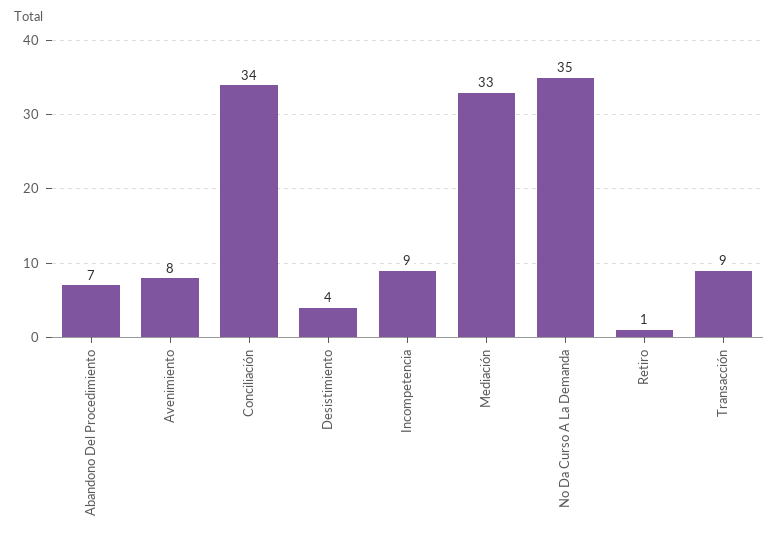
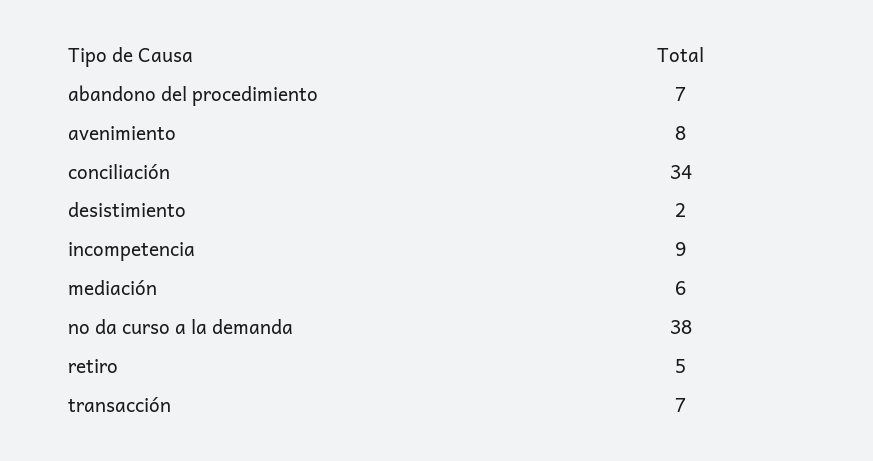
  {
    "Abandono Del Procedimiento": 7,
    "Avenimiento": 8,
    "Conciliación": 34,
-   "Desistimiento": 4,
+   "Desistimiento": 2,
    "Incompetencia": 9,
-   "Mediación": 33,
+   "Mediación": 6,
-   "No Da Curso A La Demanda": 35,
+   "No Da Curso A La Demanda": 38,
-   "Retiro": 1,
+   "Retiro": 5,
-   "Transacción": 9
+   "Transacción": 7
  }

